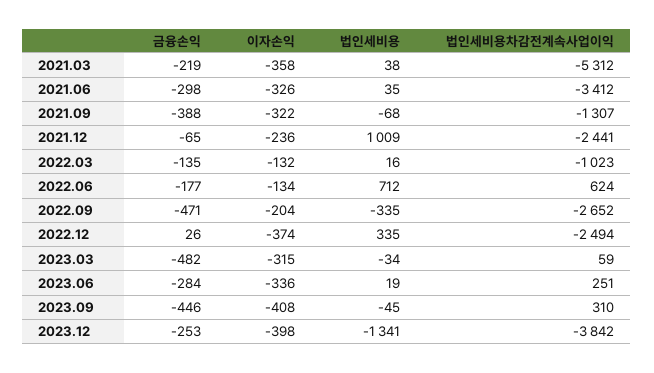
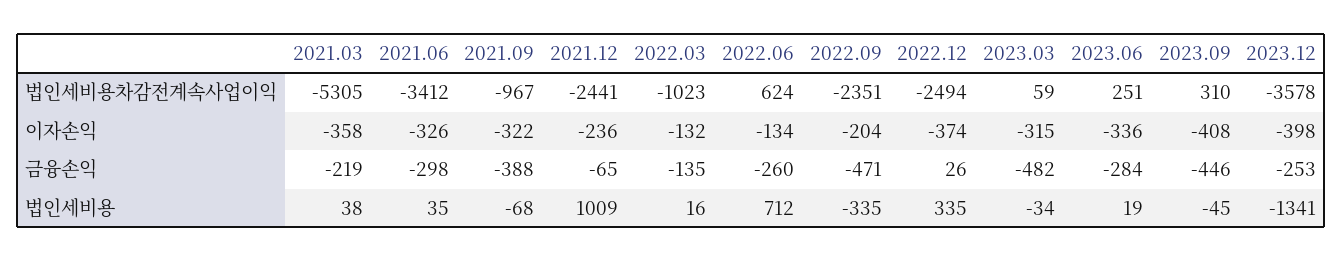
  {
    "금융손익": {
      "2021.03": -219,
      "2021.06": -298,
      "2021.09": -388,
      "2021.12": -65,
      "2022.03": -135,
-     "2022.06": -177,
+     "2022.06": -260,
      "2022.09": -471,
      "2022.12": 26,
      "2023.03": -482,
      "2023.06": -284,
      "2023.09": -446,
      "2023.12": -253
    },
    "이자손익": {
      "2021.03": -358,
      "2021.06": -326,
      "2021.09": -322,
      "2021.12": -236,
      "2022.03": -132,
      "2022.06": -134,
      "2022.09": -204,
      "2022.12": -374,
      "2023.03": -315,
      "2023.06": -336,
      "2023.09": -408,
      "2023.12": -398
    },
    "법인세비용": {
      "2021.03": 38,
      "2021.06": 35,
      "2021.09": -68,
      "2021.12": 1009,
      "2022.03": 16,
      "2022.06": 712,
      "2022.09": -335,
      "2022.12": 335,
      "2023.03": -34,
      "2023.06": 19,
      "2023.09": -45,
      "2023.12": -1341
    },
    "법인세비용차감전계속사업이익": {
-     "2021.03": -5312,
+     "2021.03": -5305,
      "2021.06": -3412,
-     "2021.09": -1307,
+     "2021.09": -967,
      "2021.12": -2441,
      "2022.03": -1023,
      "2022.06": 624,
-     "2022.09": -2652,
+     "2022.09": -2351,
      "2022.12": -2494,
      "2023.03": 59,
      "2023.06": 251,
      "2023.09": 310,
-     "2023.12": -3842
+     "2023.12": -3578
    }
  }

